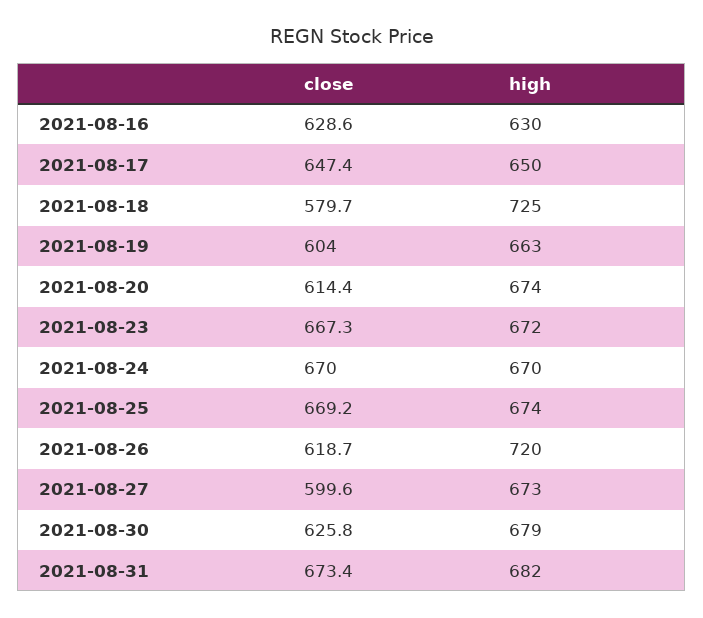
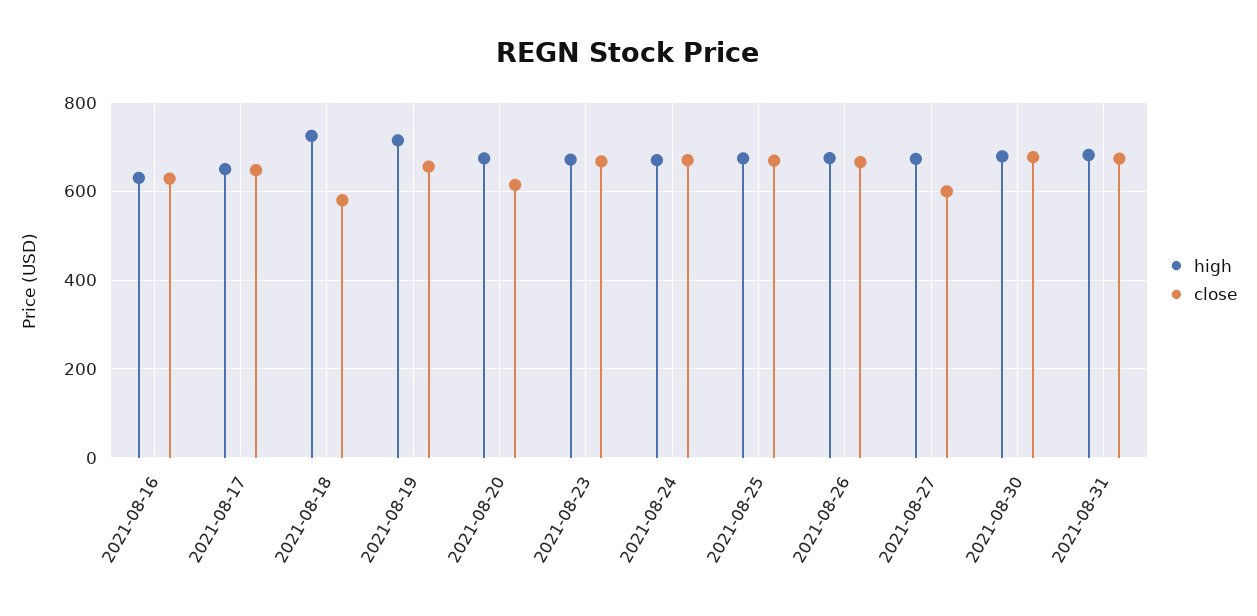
  {
    "close": {
      "2021-08-16": 628.6,
      "2021-08-17": 647.4,
      "2021-08-18": 579.7,
-     "2021-08-19": 604,
+     "2021-08-19": 660,
      "2021-08-20": 614.4,
      "2021-08-23": 667.3,
      "2021-08-24": 670,
      "2021-08-25": 669.2,
-     "2021-08-26": 618.7,
+     "2021-08-26": 660,
      "2021-08-27": 599.6,
-     "2021-08-30": 625.8,
+     "2021-08-30": 680,
      "2021-08-31": 673.4
    },
    "high": {
      "2021-08-16": 630,
      "2021-08-17": 650,
      "2021-08-18": 725,
-     "2021-08-19": 663,
+     "2021-08-19": 720,
      "2021-08-20": 674,
      "2021-08-23": 672,
      "2021-08-24": 670,
      "2021-08-25": 674,
-     "2021-08-26": 720,
+     "2021-08-26": 680,
      "2021-08-27": 673,
      "2021-08-30": 679,
      "2021-08-31": 682
    }
  }

